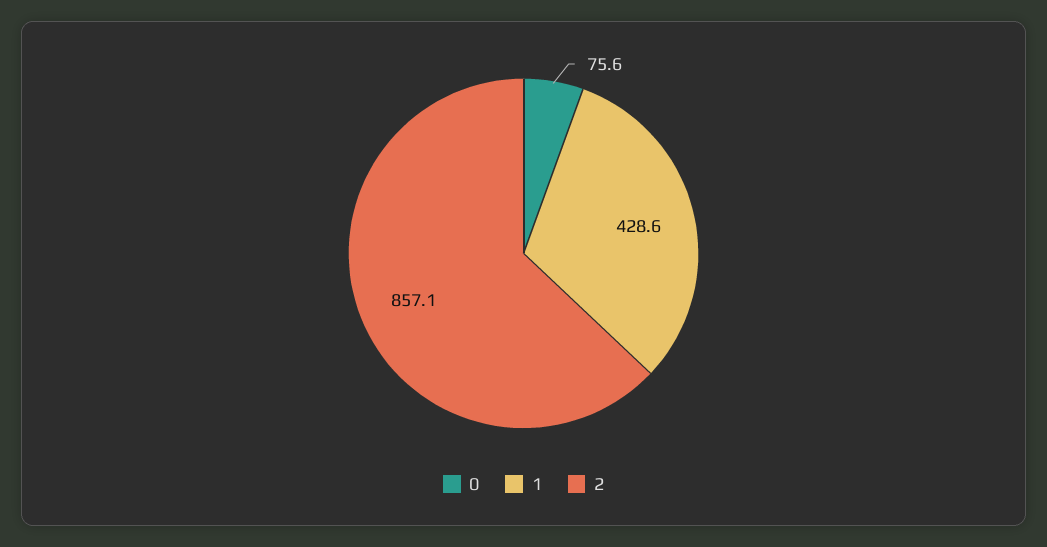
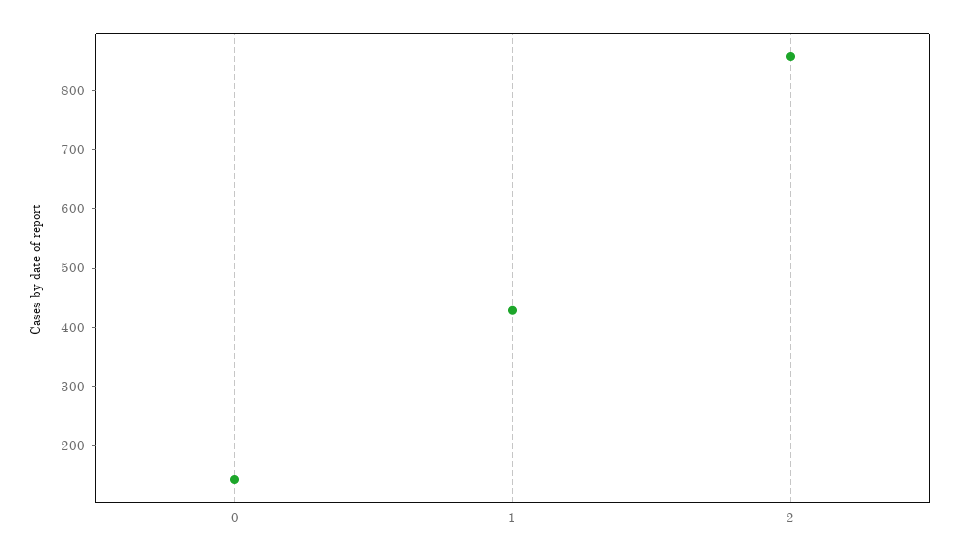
  {
-   "0": 75.6,
+   "0": 140,
    "1": 428.6,
    "2": 857.1
  }

